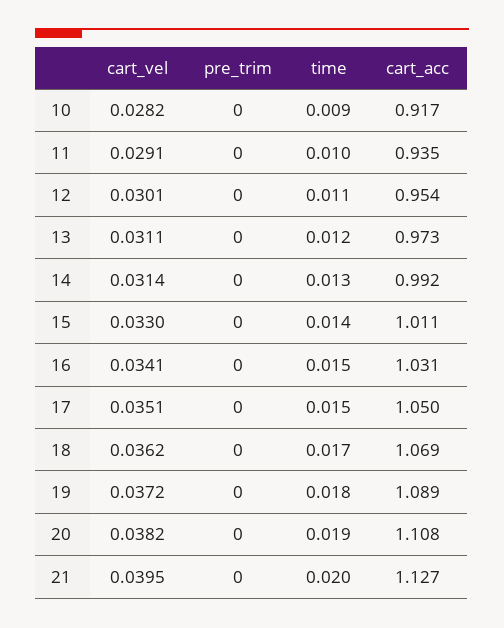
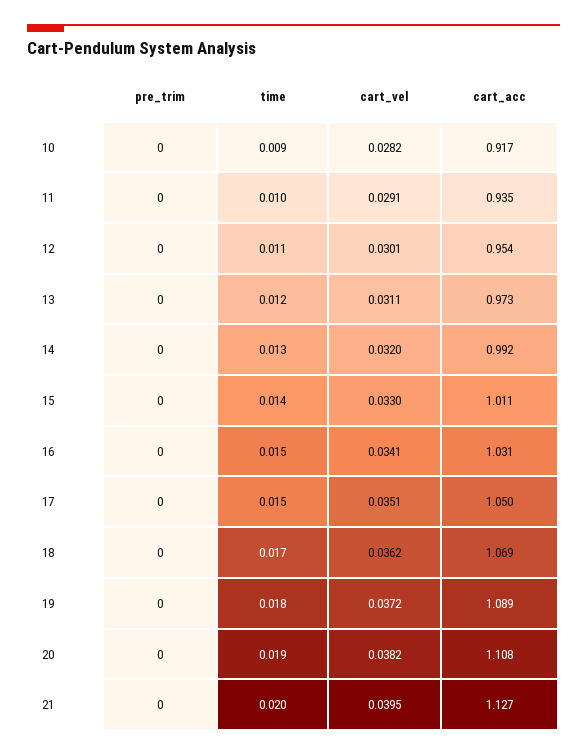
  {
    "cart_vel": {
      "10": 0.0282,
      "11": 0.0291,
      "12": 0.0301,
      "13": 0.0311,
-     "14": 0.0314,
+     "14": 0.032,
      "15": 0.033,
      "16": 0.0341,
      "17": 0.0351,
      "18": 0.0362,
      "19": 0.0372,
      "20": 0.0382,
      "21": 0.0395
    },
    "pre_trim": {
      "10": 0,
      "11": 0,
      "12": 0,
      "13": 0,
      "14": 0,
      "15": 0,
      "16": 0,
      "17": 0,
      "18": 0,
      "19": 0,
      "20": 0,
      "21": 0
    },
    "time": {
      "10": 0.009,
      "11": 0.01,
      "12": 0.011,
      "13": 0.012,
      "14": 0.013,
      "15": 0.014,
      "16": 0.015,
      "17": 0.015,
      "18": 0.017,
      "19": 0.018,
      "20": 0.019,
      "21": 0.02
    },
    "cart_acc": {
      "10": 0.917,
      "11": 0.935,
      "12": 0.954,
      "13": 0.973,
      "14": 0.992,
      "15": 1.011,
      "16": 1.031,
      "17": 1.05,
      "18": 1.069,
      "19": 1.089,
      "20": 1.108,
      "21": 1.127
    }
  }

